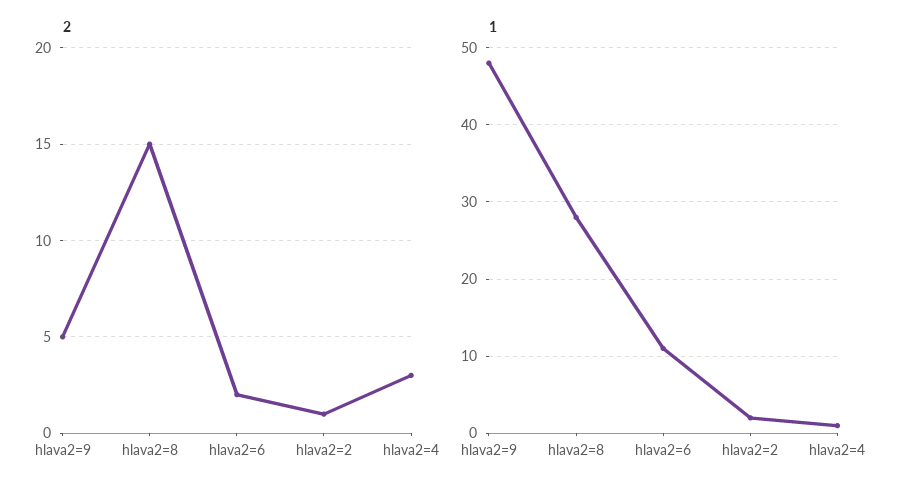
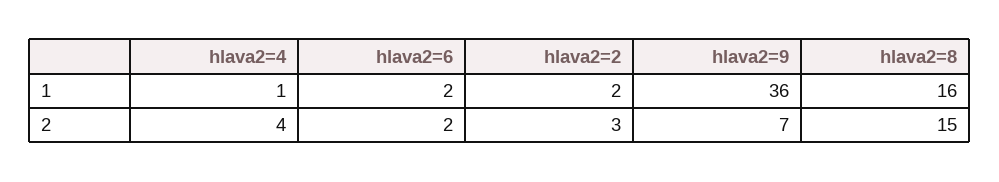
  {
    "2": {
-     "hlava2=9": 5,
+     "hlava2=9": 7,
      "hlava2=8": 15,
      "hlava2=6": 2,
-     "hlava2=2": 1,
+     "hlava2=2": 3,
-     "hlava2=4": 3
+     "hlava2=4": 4
    },
    "1": {
-     "hlava2=9": 48,
+     "hlava2=9": 36,
-     "hlava2=8": 28,
+     "hlava2=8": 16,
-     "hlava2=6": 11,
+     "hlava2=6": 2,
      "hlava2=2": 2,
      "hlava2=4": 1
    }
  }

